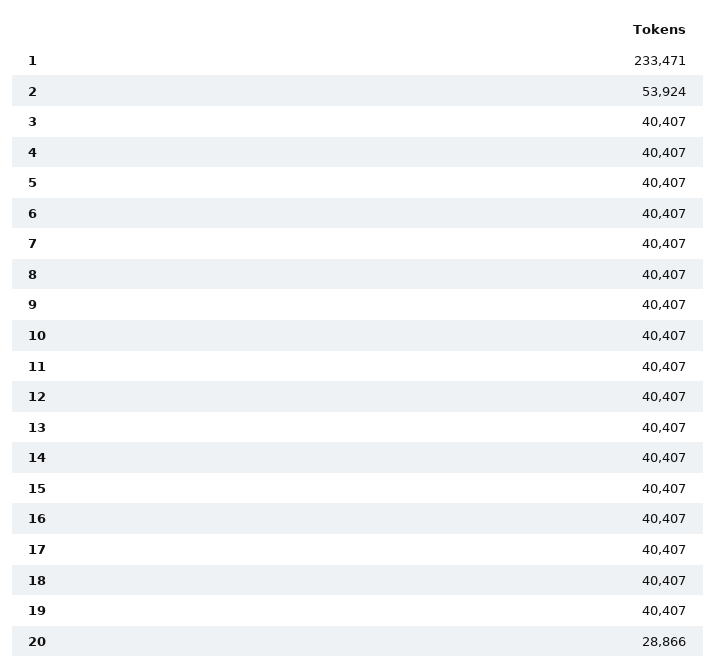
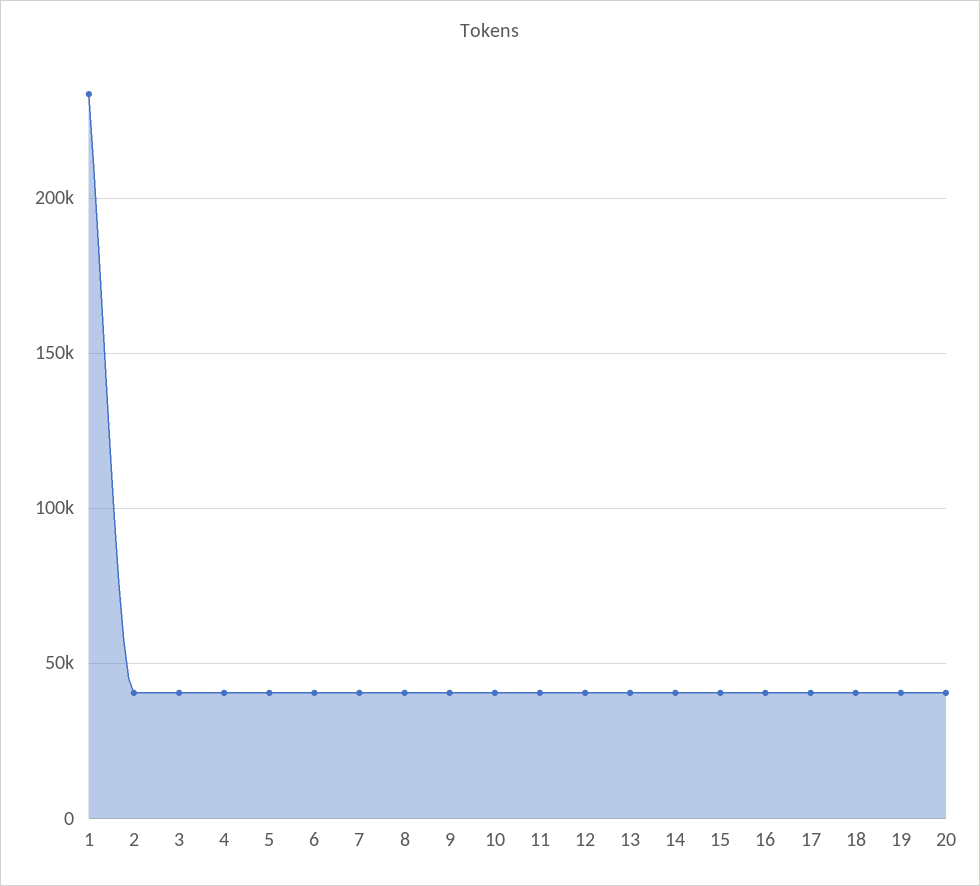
  {
    "1": 233471,
-   "2": 53924,
+   "2": 40000,
    "3": 40407,
    "4": 40407,
    "5": 40407,
    "6": 40407,
    "7": 40407,
    "8": 40407,
    "9": 40407,
    "10": 40407,
    "11": 40407,
    "12": 40407,
    "13": 40407,
    "14": 40407,
    "15": 40407,
    "16": 40407,
    "17": 40407,
    "18": 40407,
    "19": 40407,
-   "20": 28866
+   "20": 40000
  }

